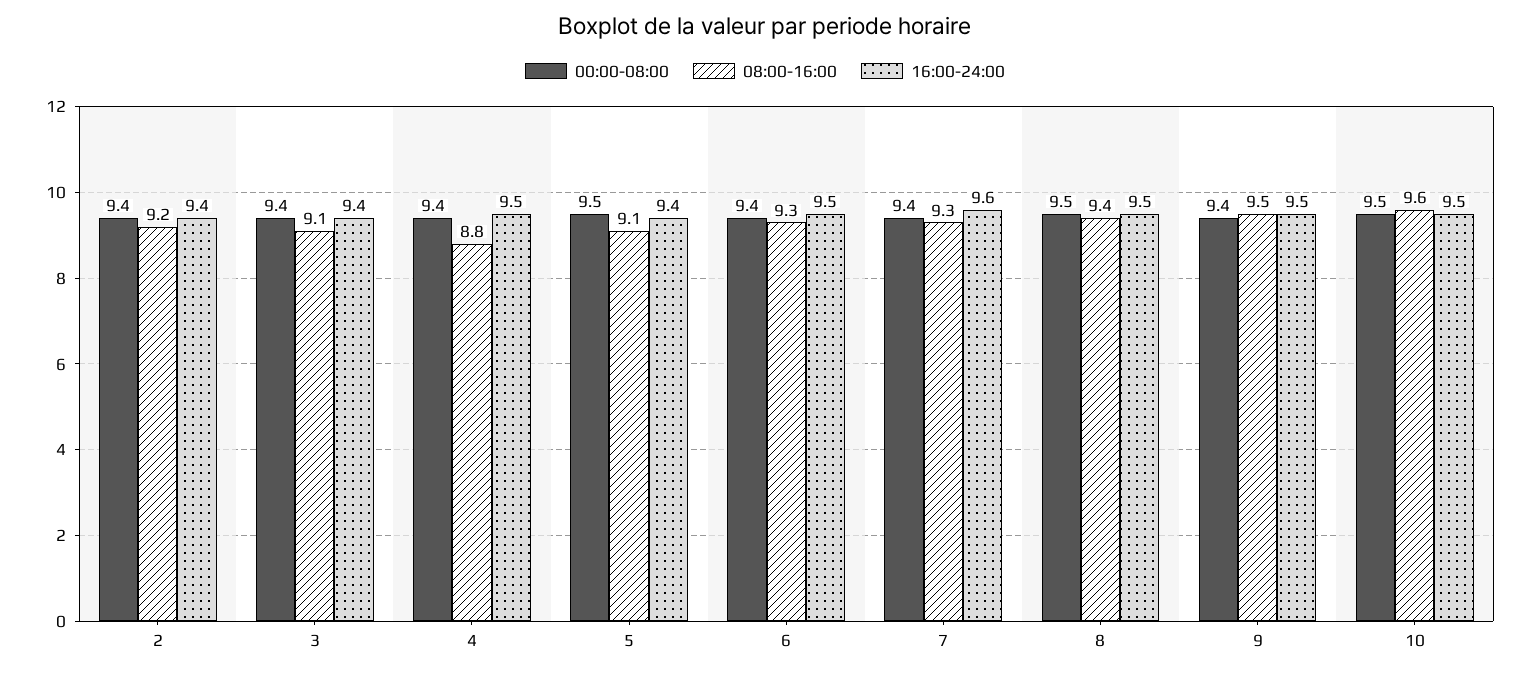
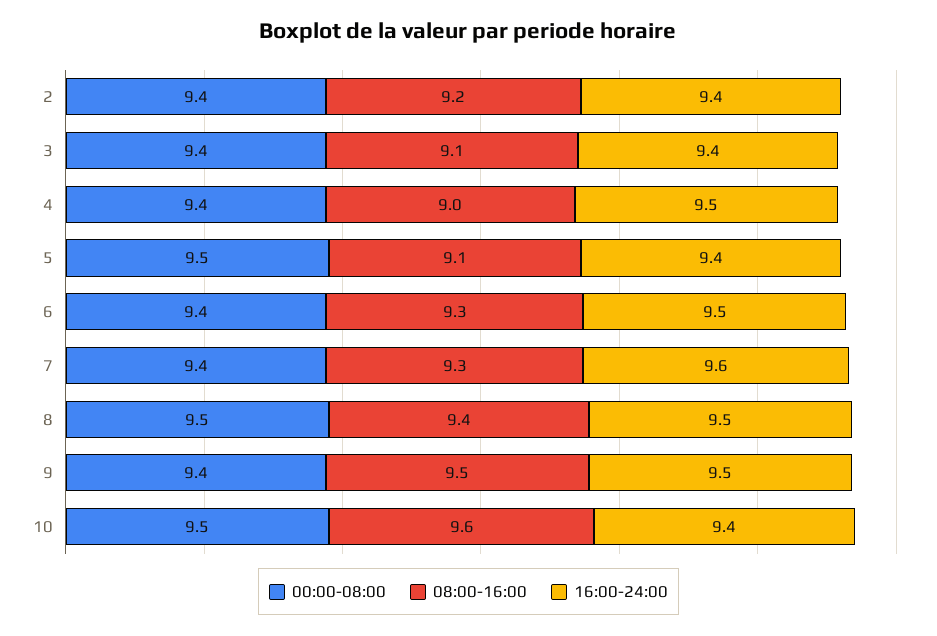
  {
    "00:00-08:00": {
      "2": 9.4,
      "3": 9.4,
      "4": 9.4,
      "5": 9.5,
      "6": 9.4,
      "7": 9.4,
      "8": 9.5,
      "9": 9.4,
      "10": 9.5
    },
    "08:00-16:00": {
      "2": 9.2,
      "3": 9.1,
-     "4": 8.8,
+     "4": 9,
      "5": 9.1,
      "6": 9.3,
      "7": 9.3,
      "8": 9.4,
      "9": 9.5,
      "10": 9.6
    },
    "16:00-24:00": {
      "2": 9.4,
      "3": 9.4,
      "4": 9.5,
      "5": 9.4,
      "6": 9.5,
      "7": 9.6,
      "8": 9.5,
      "9": 9.5,
-     "10": 9.5
+     "10": 9.4
    }
  }

